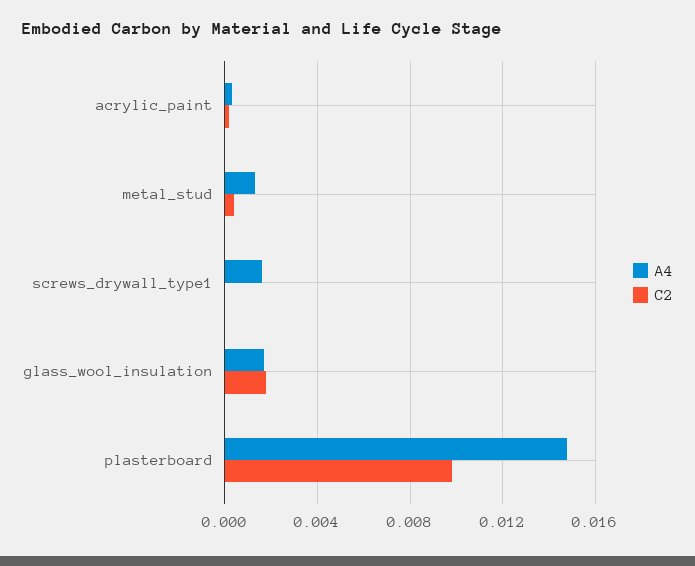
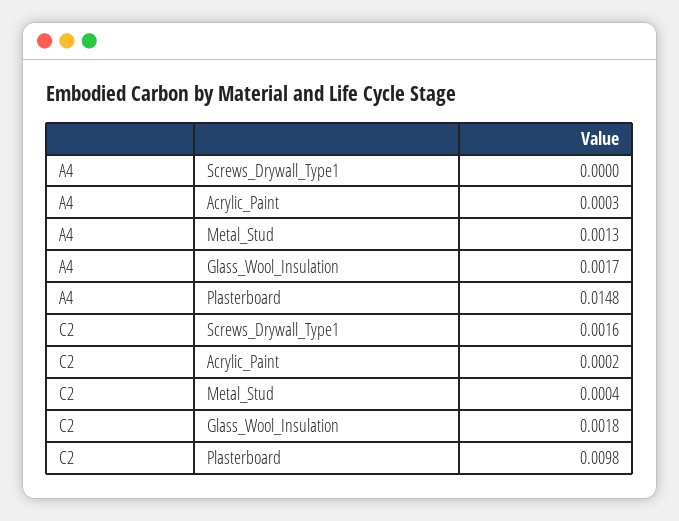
  {
    "A4": {
      "acrylic_paint": 0.0003,
      "metal_stud": 0.0013,
-     "screws_drywall_type1": 0.0015,
+     "screws_drywall_type1": 0,
      "glass_wool_insulation": 0.0017,
      "plasterboard": 0.0148
    },
    "C2": {
      "acrylic_paint": 0.0002,
      "metal_stud": 0.0004,
-     "screws_drywall_type1": 0,
+     "screws_drywall_type1": 0.0016,
      "glass_wool_insulation": 0.0018,
      "plasterboard": 0.0098
    }
  }

